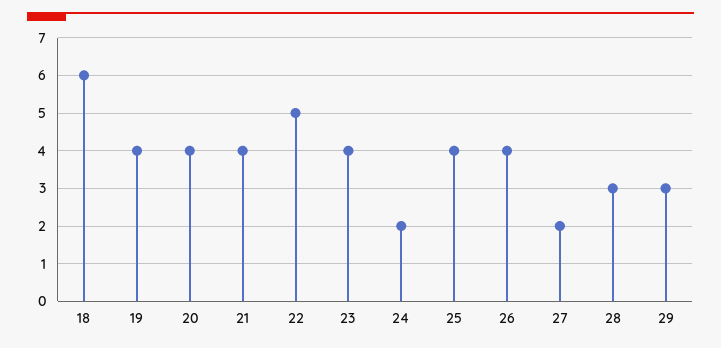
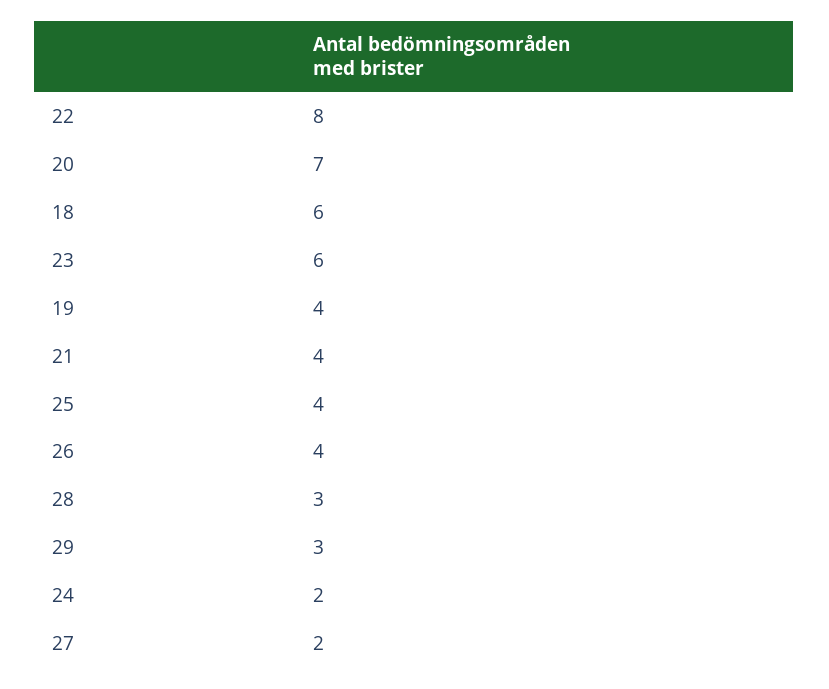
  {
    "18": 6,
    "19": 4,
-   "20": 4,
+   "20": 7,
    "21": 4,
-   "22": 5,
+   "22": 8,
-   "23": 4,
+   "23": 6,
    "24": 2,
    "25": 4,
    "26": 4,
    "27": 2,
    "28": 3,
    "29": 3
  }

